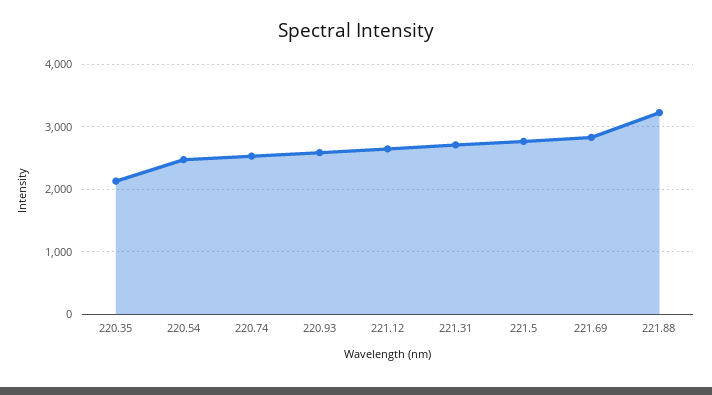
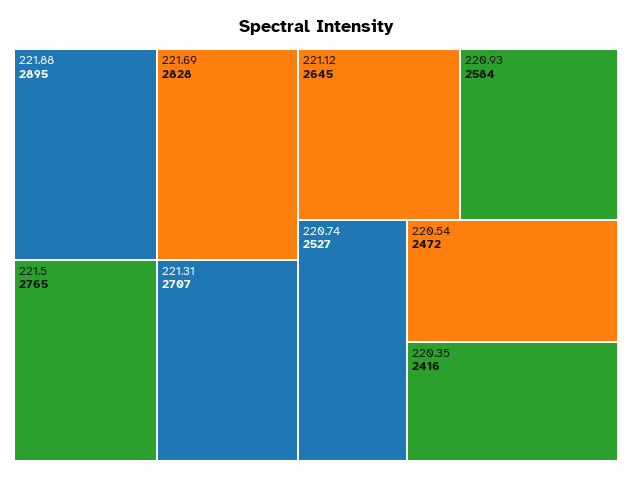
  {
-   "220.35": 2100,
+   "220.35": 2416,
    "220.54": 2472,
    "220.74": 2527,
    "220.93": 2584,
    "221.12": 2645,
    "221.31": 2707,
    "221.5": 2765,
    "221.69": 2828,
-   "221.88": 3200
+   "221.88": 2895
  }

